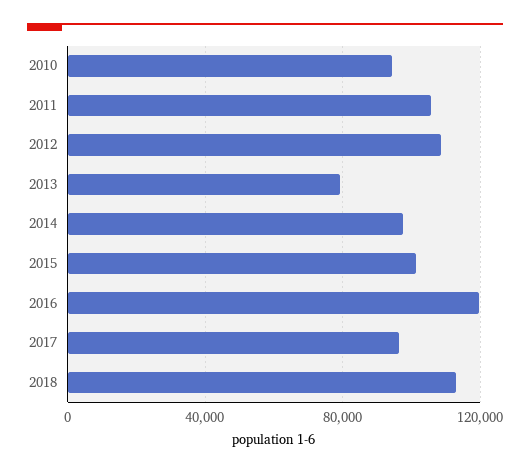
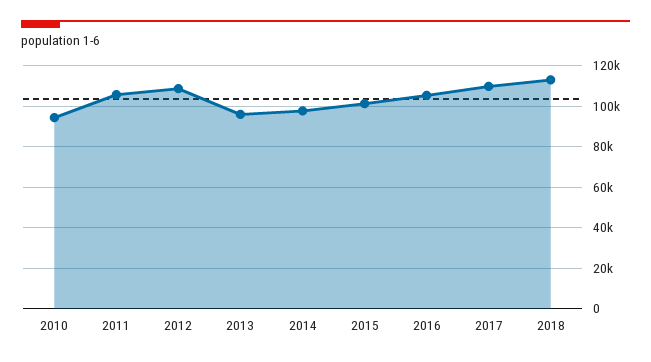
  {
    "2010": 95000,
    "2011": 105000,
    "2012": 110000,
-   "2013": 80000,
+   "2013": 95000,
    "2014": 100000,
    "2015": 100000,
-   "2016": 120000,
+   "2016": 105000,
-   "2017": 95000,
+   "2017": 110000,
    "2018": 115000
  }

